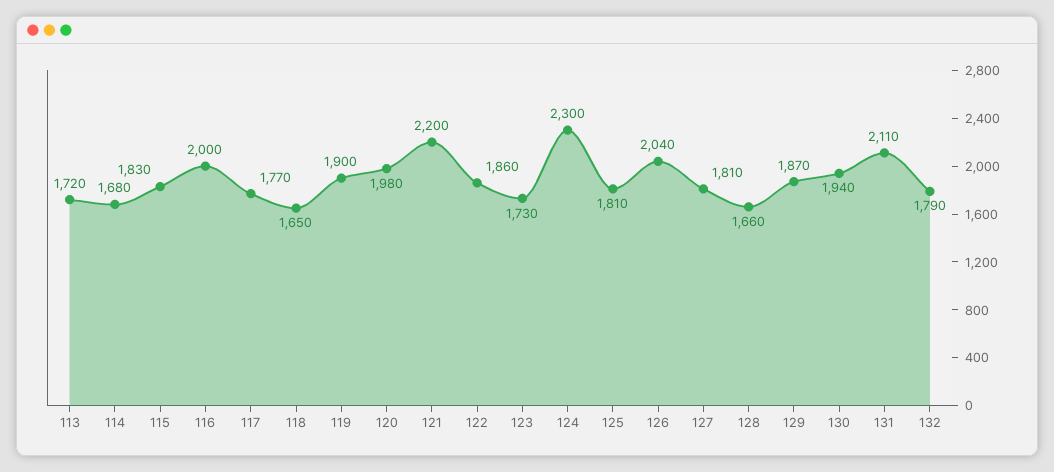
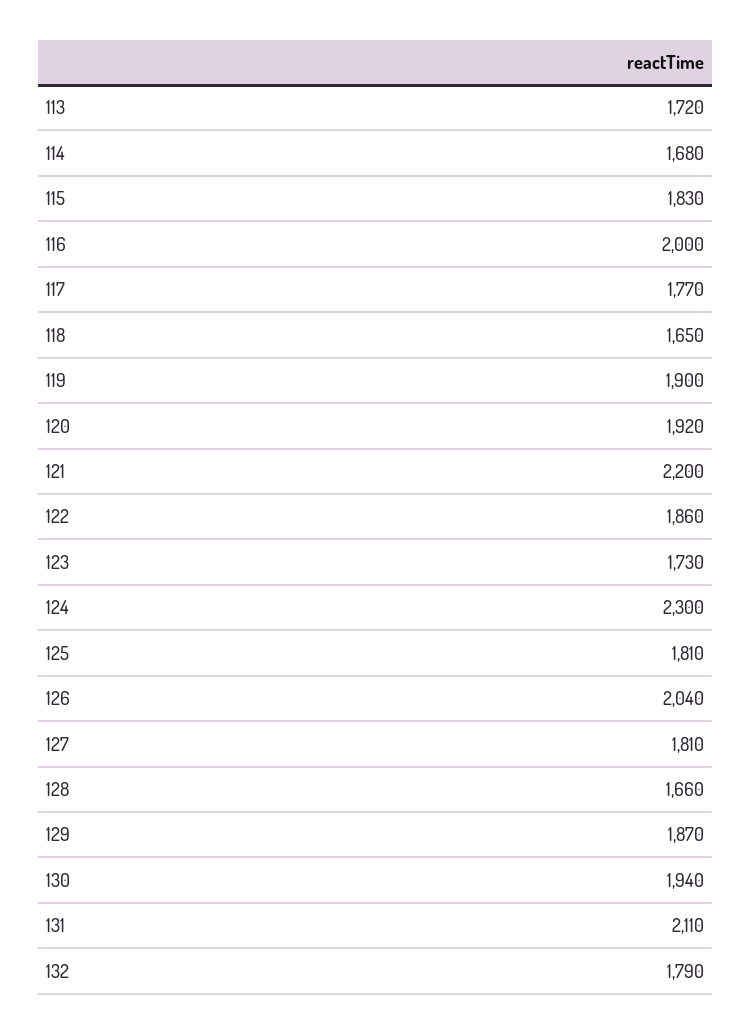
  {
    "113": 1720,
    "114": 1680,
    "115": 1830,
    "116": 2000,
    "117": 1770,
    "118": 1650,
    "119": 1900,
-   "120": 1980,
+   "120": 1920,
    "121": 2200,
    "122": 1860,
    "123": 1730,
    "124": 2300,
    "125": 1810,
    "126": 2040,
    "127": 1810,
    "128": 1660,
    "129": 1870,
    "130": 1940,
    "131": 2110,
    "132": 1790
  }

